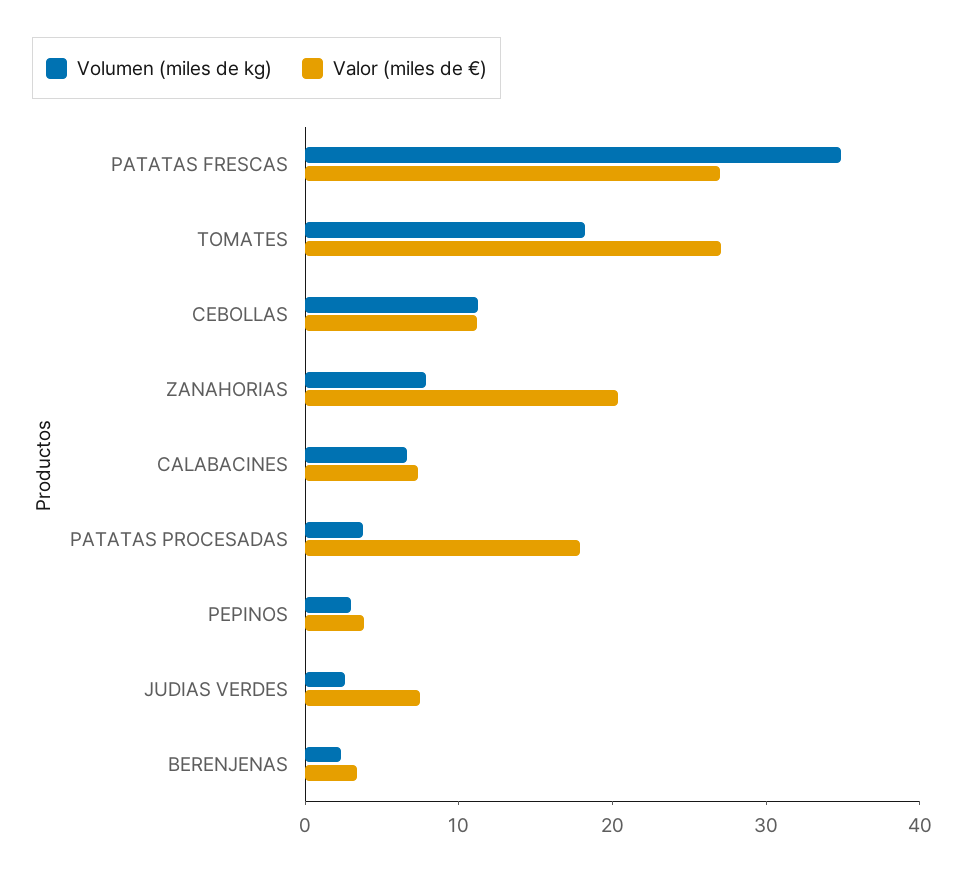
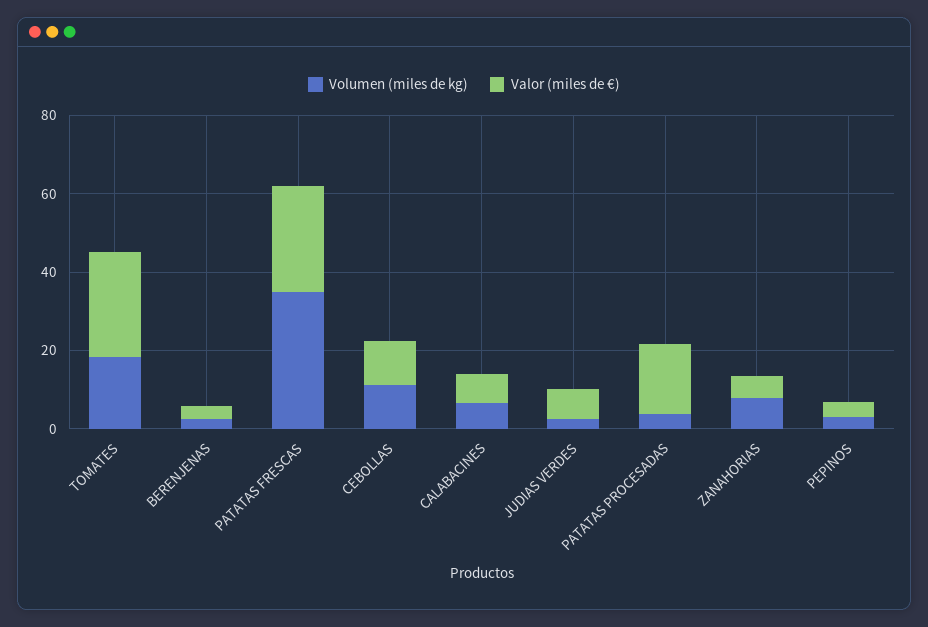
  {
    "Volumen (miles de kg)": {
      "PATATAS FRESCAS": 34,
      "TOMATES": 18,
      "CEBOLLAS": 12,
      "ZANAHORIAS": 8,
      "CALABACINES": 6,
      "PATATAS PROCESADAS": 4,
      "PEPINOS": 4,
      "JUDIAS VERDES": 2,
      "BERENJENAS": 2
    },
    "Valor (miles de €)": {
      "PATATAS FRESCAS": 28,
      "TOMATES": 28,
      "CEBOLLAS": 12,
-     "ZANAHORIAS": 20,
+     "ZANAHORIAS": 5,
      "CALABACINES": 8,
      "PATATAS PROCESADAS": 18,
      "PEPINOS": 4,
      "JUDIAS VERDES": 8,
      "BERENJENAS": 4
    }
  }

